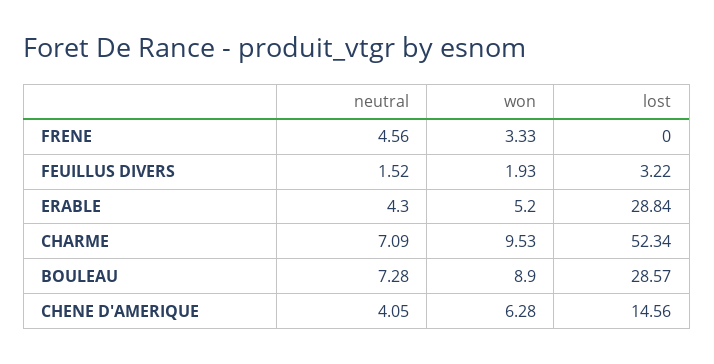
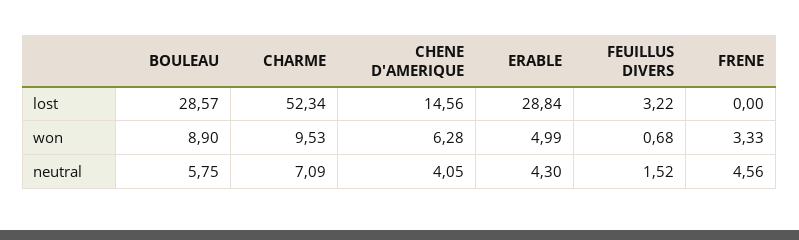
  {
    "neutral": {
      "FRENE": 4.56,
      "FEUILLUS DIVERS": 1.52,
      "ERABLE": 4.3,
      "CHARME": 7.09,
-     "BOULEAU": 7.28,
+     "BOULEAU": 5.75,
      "CHENE D'AMERIQUE": 4.05
    },
    "won": {
      "FRENE": 3.33,
-     "FEUILLUS DIVERS": 1.93,
+     "FEUILLUS DIVERS": 0.68,
-     "ERABLE": 5.2,
+     "ERABLE": 4.99,
      "CHARME": 9.53,
      "BOULEAU": 8.9,
      "CHENE D'AMERIQUE": 6.28
    },
    "lost": {
      "FRENE": 0,
      "FEUILLUS DIVERS": 3.22,
      "ERABLE": 28.84,
      "CHARME": 52.34,
      "BOULEAU": 28.57,
      "CHENE D'AMERIQUE": 14.56
    }
  }

